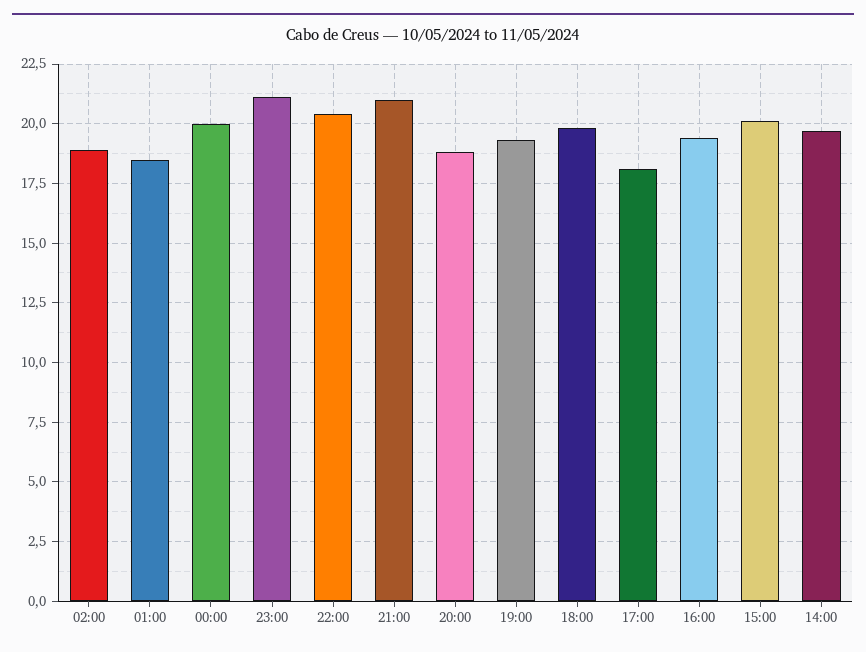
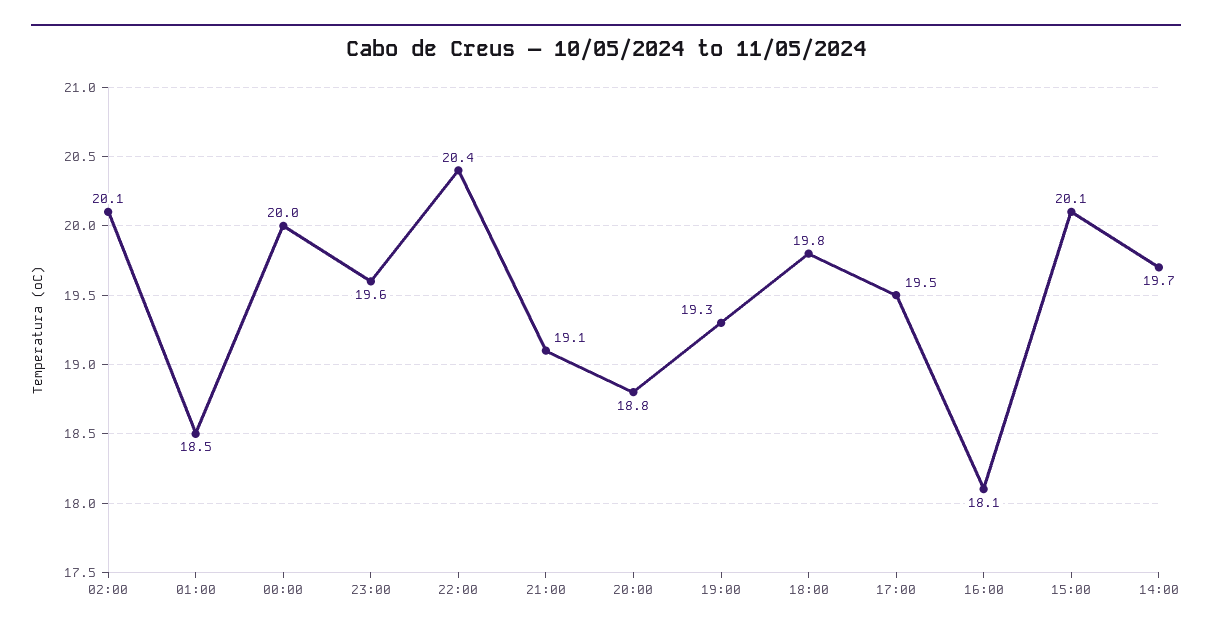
  {
-   "02:00": 19,
+   "02:00": 20.1,
    "01:00": 18.5,
    "00:00": 20,
-   "23:00": 21,
+   "23:00": 19.6,
    "22:00": 20.4,
-   "21:00": 21,
+   "21:00": 19.1,
    "20:00": 18.8,
    "19:00": 19.3,
    "18:00": 19.8,
-   "17:00": 18,
+   "17:00": 19.5,
-   "16:00": 19.5,
+   "16:00": 18.1,
    "15:00": 20.1,
    "14:00": 19.7
  }

